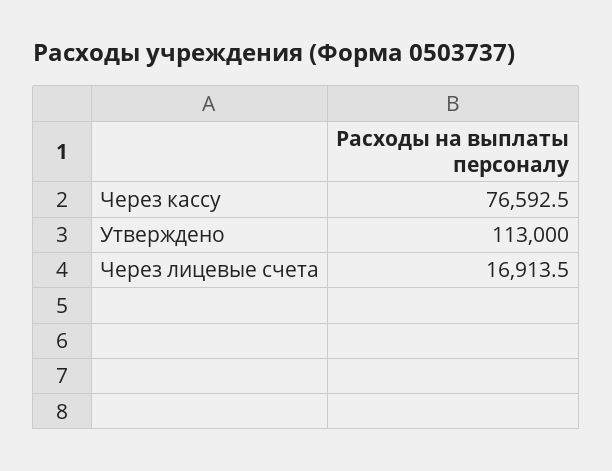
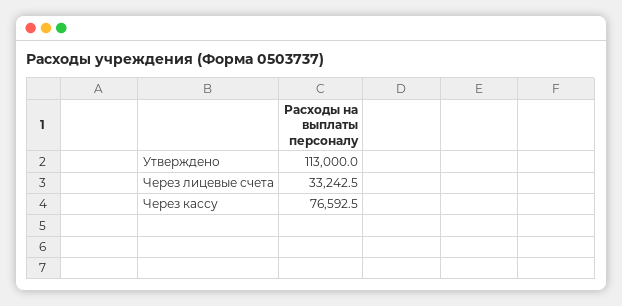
  {
    "Через кассу": 76592.5,
    "Утверждено": 113000,
-   "Через лицевые счета": 16913.5
+   "Через лицевые счета": 33242.5
  }

